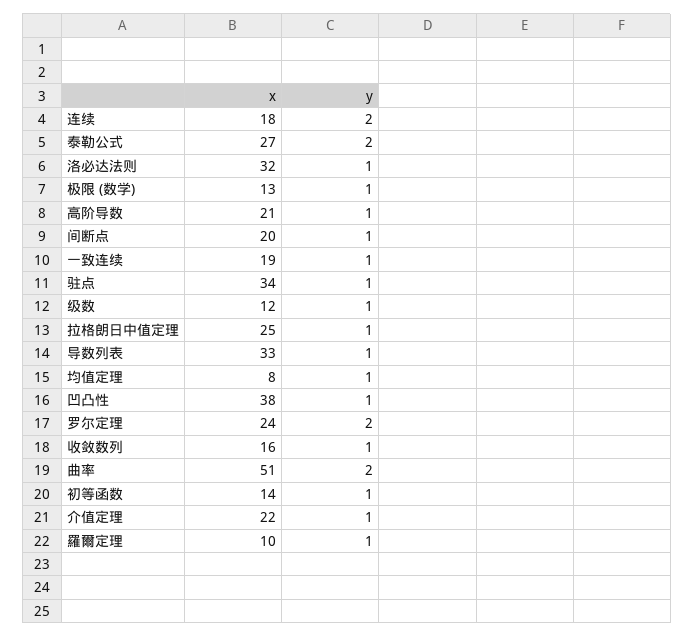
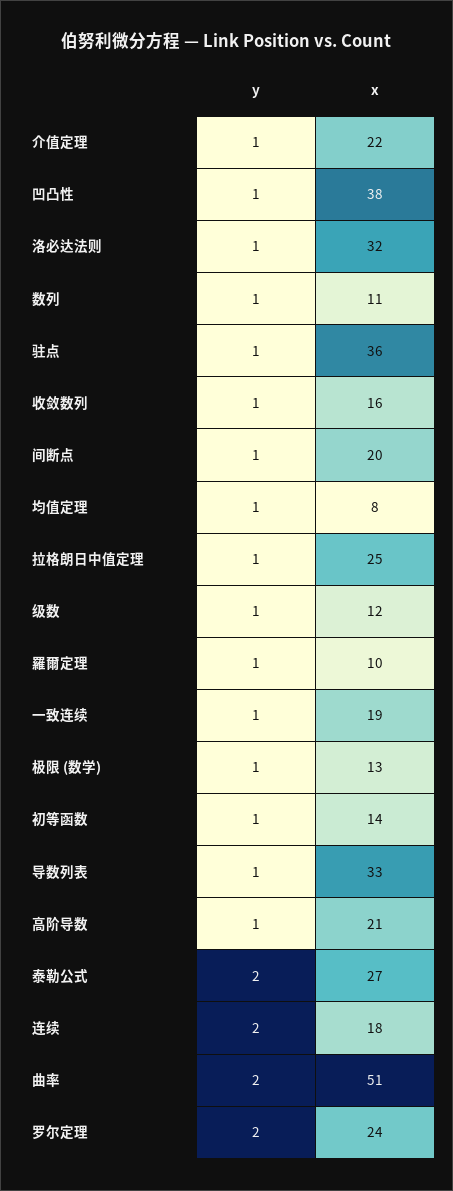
  {
    "x": {
      "连续": 18,
      "泰勒公式": 27,
      "洛必达法则": 32,
      "极限 (数学)": 13,
      "高阶导数": 21,
      "间断点": 20,
      "一致连续": 19,
-     "驻点": 34,
+     "驻点": 36,
      "级数": 12,
      "拉格朗日中值定理": 25,
      "导数列表": 33,
      "均值定理": 8,
      "凹凸性": 38,
      "罗尔定理": 24,
      "收敛数列": 16,
      "曲率": 51,
      "初等函数": 14,
      "介值定理": 22,
-     "羅爾定理": 10
+     "羅爾定理": 10,
+     "数列": 11
    },
    "y": {
      "连续": 2,
      "泰勒公式": 2,
      "洛必达法则": 1,
      "极限 (数学)": 1,
      "高阶导数": 1,
      "间断点": 1,
      "一致连续": 1,
      "驻点": 1,
      "级数": 1,
      "拉格朗日中值定理": 1,
      "导数列表": 1,
      "均值定理": 1,
      "凹凸性": 1,
      "罗尔定理": 2,
      "收敛数列": 1,
      "曲率": 2,
      "初等函数": 1,
      "介值定理": 1,
-     "羅爾定理": 1
+     "羅爾定理": 1,
+     "数列": 1
    }
  }

